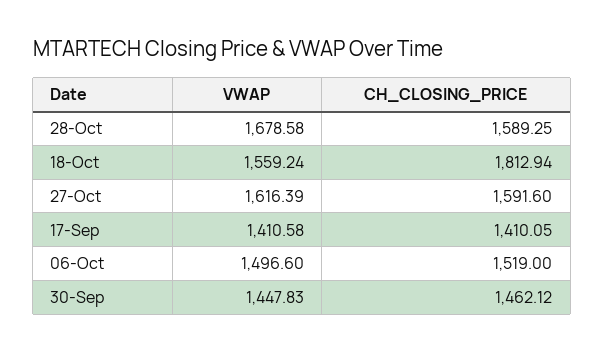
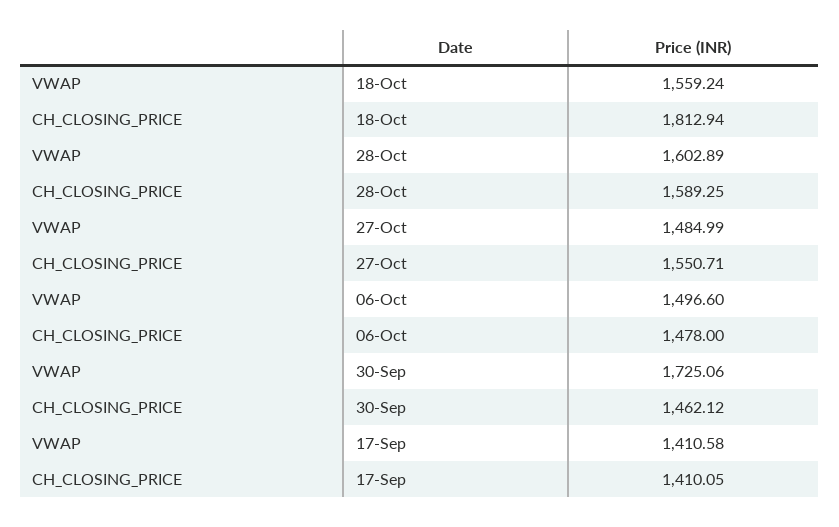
  {
    "VWAP": {
-     "28-Oct": 1678.58,
+     "28-Oct": 1602.89,
      "18-Oct": 1559.24,
-     "27-Oct": 1616.39,
+     "27-Oct": 1484.99,
      "17-Sep": 1410.58,
      "06-Oct": 1496.6,
-     "30-Sep": 1447.83
+     "30-Sep": 1725.06
    },
    "CH_CLOSING_PRICE": {
      "28-Oct": 1589.25,
      "18-Oct": 1812.94,
-     "27-Oct": 1591.6,
+     "27-Oct": 1550.71,
      "17-Sep": 1410.05,
-     "06-Oct": 1519,
+     "06-Oct": 1478,
      "30-Sep": 1462.12
    }
  }

